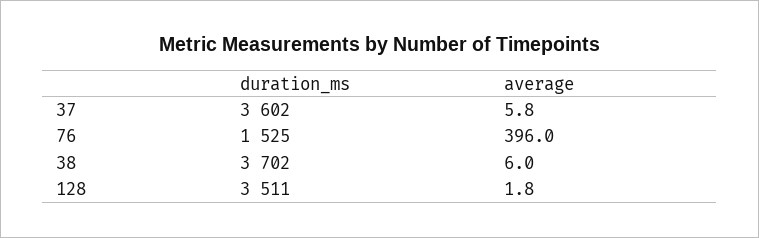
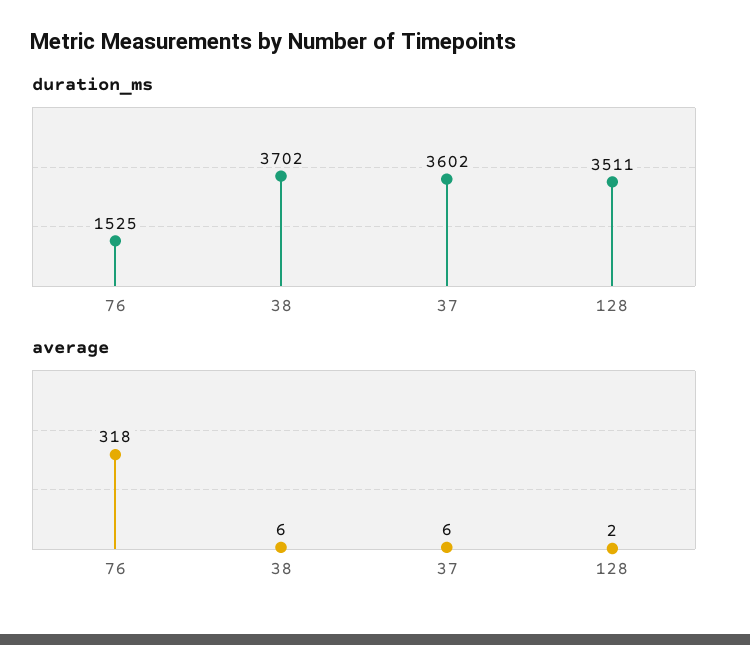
  {
    "duration_ms": {
      "37": 3602,
      "76": 1525,
      "38": 3702,
      "128": 3511
    },
    "average": {
      "37": 5.8,
-     "76": 396,
+     "76": 318,
      "38": 6,
      "128": 1.8
    }
  }

